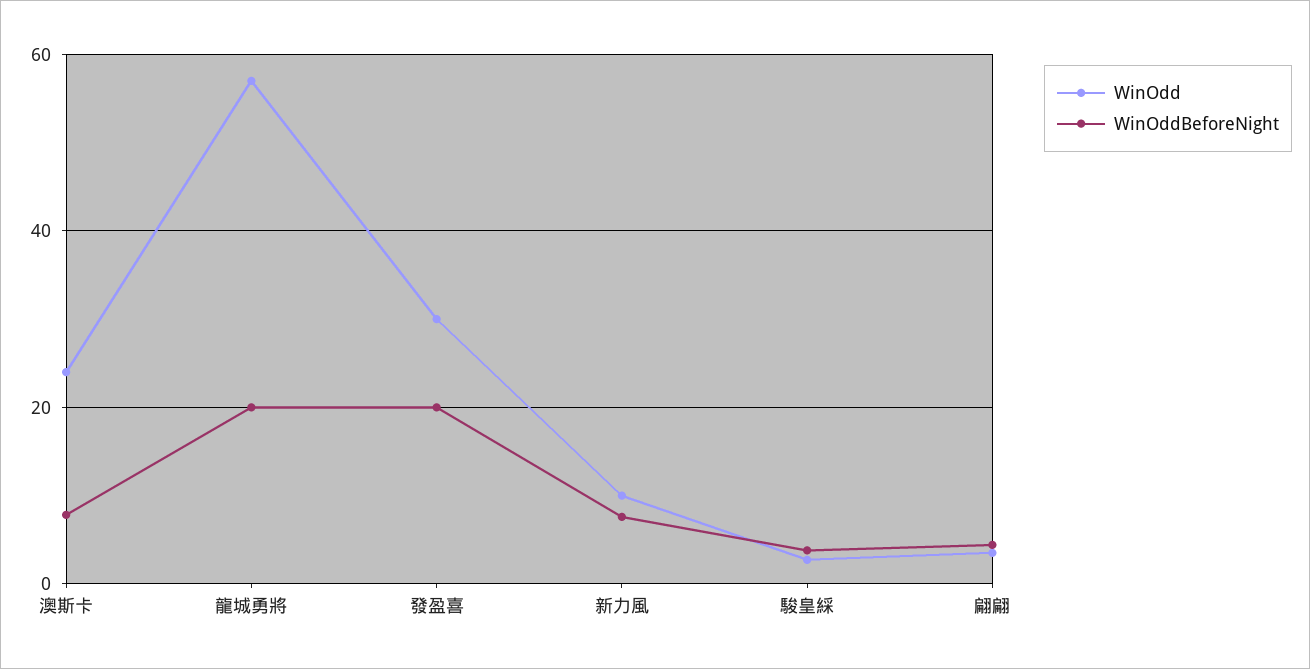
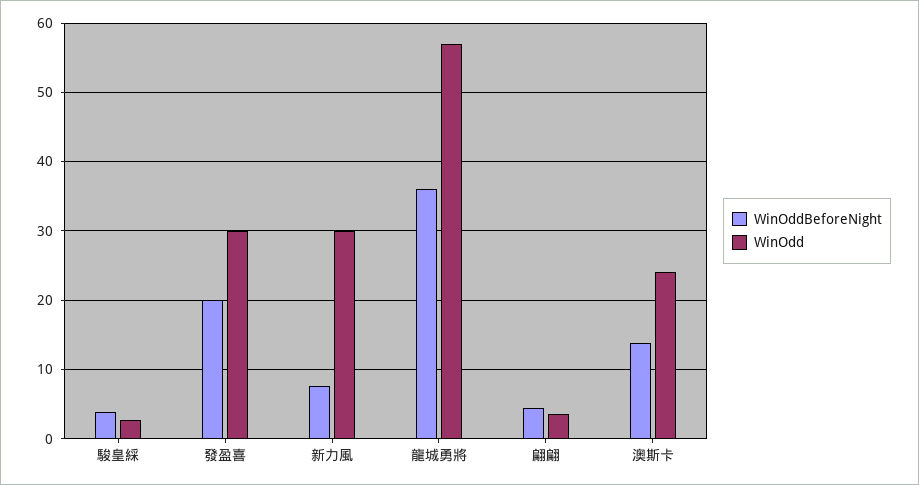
  {
    "WinOdd": {
      "澳斯卡": 24,
      "龍城勇將": 57,
      "發盈喜": 30,
-     "新力風": 10,
+     "新力風": 30,
      "駿皇綵": 3,
      "翩翩": 4
    },
    "WinOddBeforeNight": {
-     "澳斯卡": 8,
+     "澳斯卡": 14,
-     "龍城勇將": 20,
+     "龍城勇將": 36,
      "發盈喜": 20,
      "新力風": 8,
      "駿皇綵": 4,
      "翩翩": 4
    }
  }

